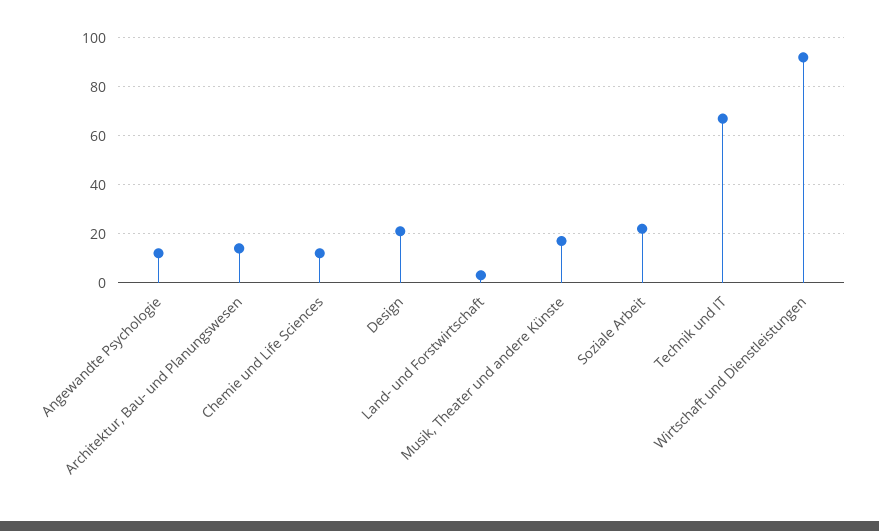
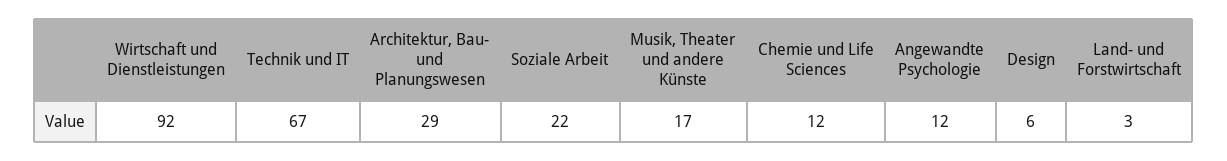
  {
    "Angewandte Psychologie": 12,
-   "Architektur, Bau- und Planungswesen": 15,
+   "Architektur, Bau- und Planungswesen": 29,
    "Chemie und Life Sciences": 12,
-   "Design": 20,
+   "Design": 6,
    "Land- und Forstwirtschaft": 3,
    "Musik, Theater und andere Künste": 17,
    "Soziale Arbeit": 22,
    "Technik und IT": 67,
    "Wirtschaft und Dienstleistungen": 92
  }

